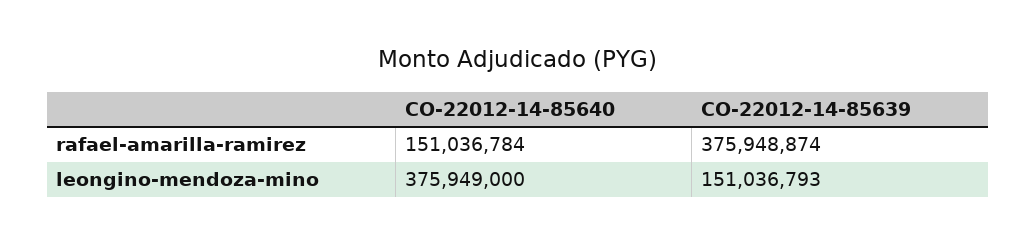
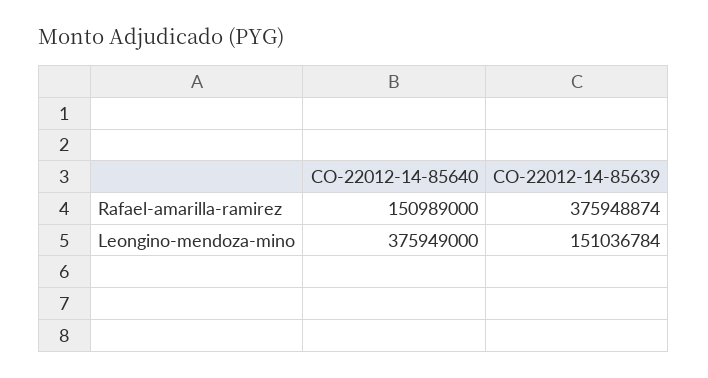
  {
    "CO-22012-14-85640": {
-     "rafael-amarilla-ramirez": 151036784,
+     "rafael-amarilla-ramirez": 150989000,
      "leongino-mendoza-mino": 375949000
    },
    "CO-22012-14-85639": {
      "rafael-amarilla-ramirez": 375948874,
-     "leongino-mendoza-mino": 151036793
+     "leongino-mendoza-mino": 151036784
    }
  }

